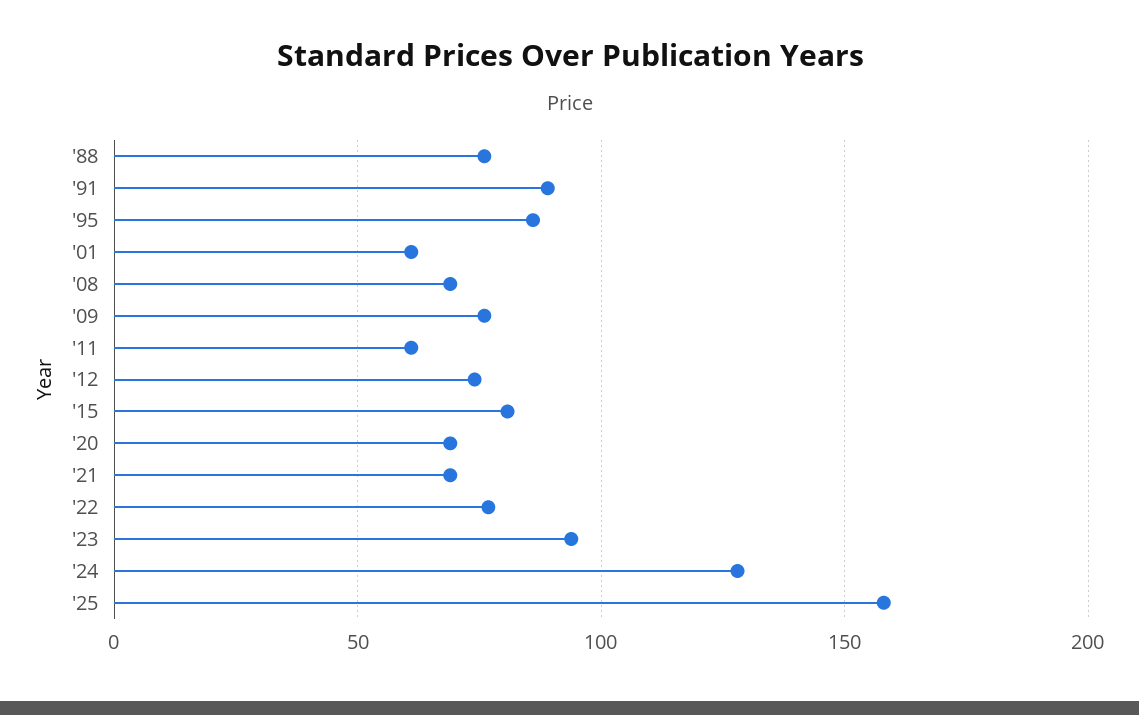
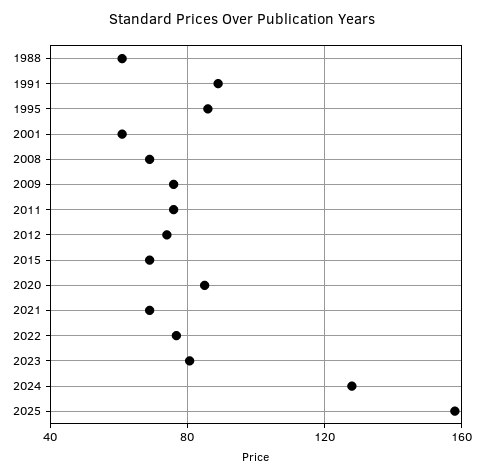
  {
-   "'88": 75,
+   "'88": 60,
    "'91": 90,
    "'95": 85,
    "'01": 60,
    "'08": 70,
    "'09": 75,
-   "'11": 60,
+   "'11": 75,
    "'12": 75,
-   "'15": 80,
+   "'15": 70,
-   "'20": 70,
+   "'20": 85,
    "'21": 70,
    "'22": 75,
-   "'23": 95,
+   "'23": 80,
    "'24": 130,
    "'25": 160
  }

